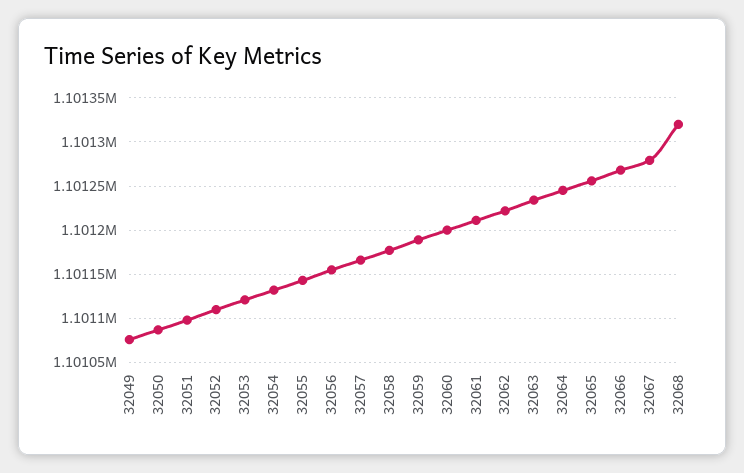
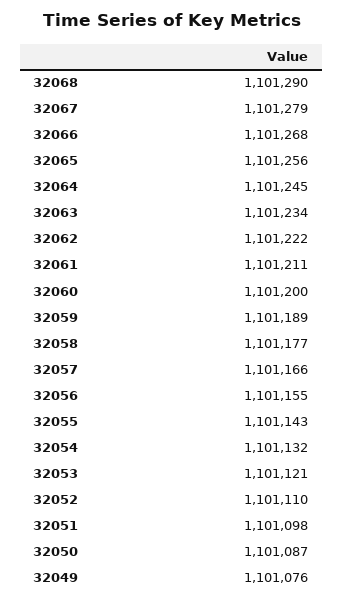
  {
    "32049": 1101076,
    "32050": 1101087,
    "32051": 1101098,
    "32052": 1101110,
    "32053": 1101121,
    "32054": 1101132,
    "32055": 1101143,
    "32056": 1101155,
    "32057": 1101166,
    "32058": 1101177,
    "32059": 1101189,
    "32060": 1101200,
    "32061": 1101211,
    "32062": 1101222,
    "32063": 1101234,
    "32064": 1101245,
    "32065": 1101256,
    "32066": 1101268,
    "32067": 1101279,
-   "32068": 1101320
+   "32068": 1101290
  }

